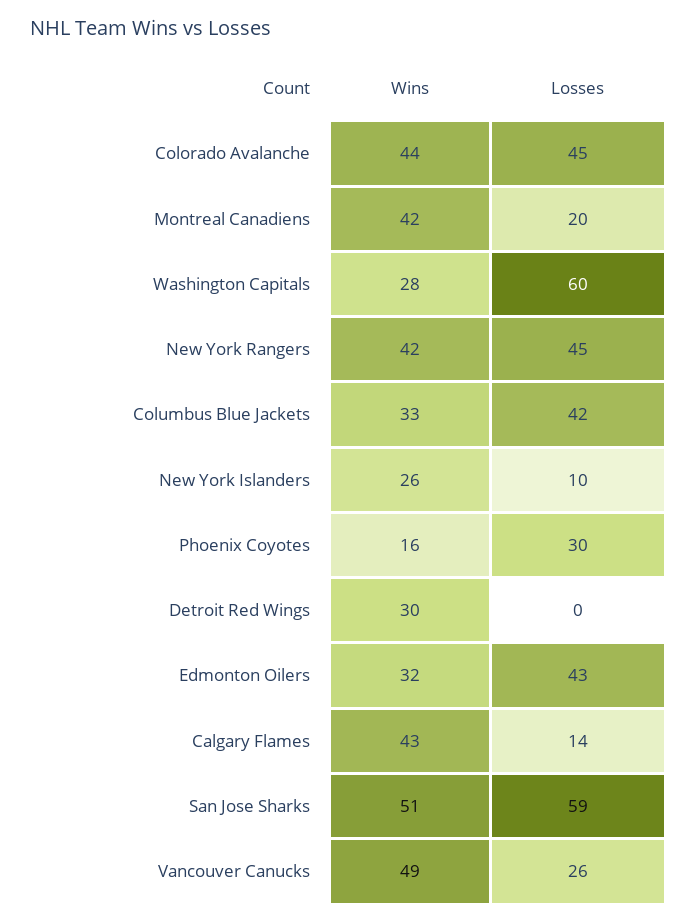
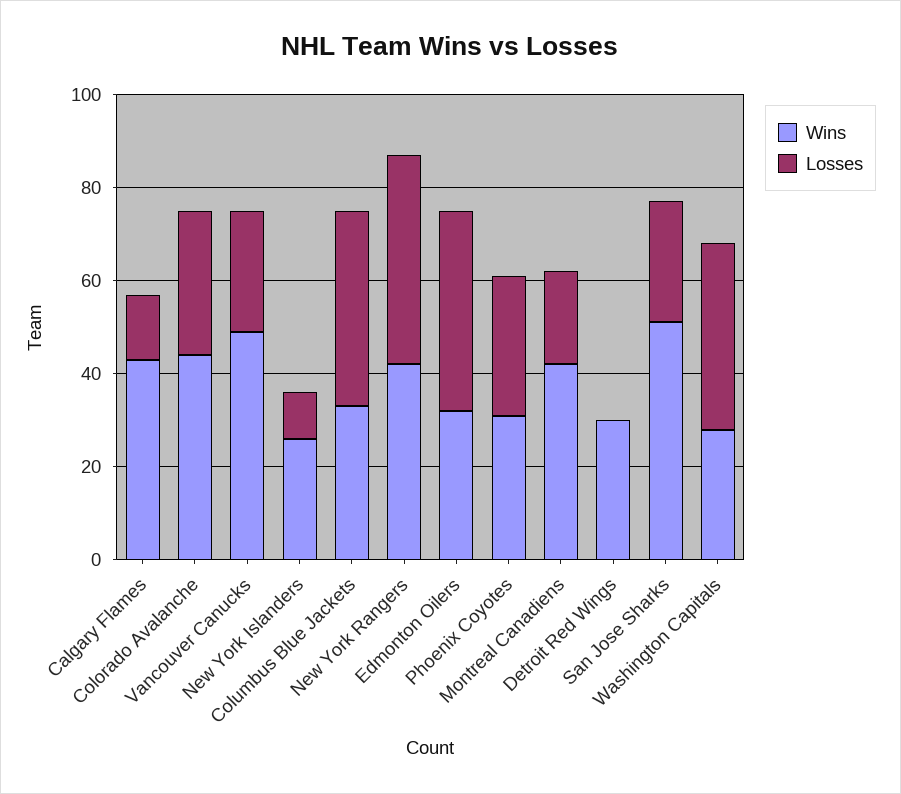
  {
    "Wins": {
      "Colorado Avalanche": 44,
      "Montreal Canadiens": 42,
      "Washington Capitals": 28,
      "New York Rangers": 42,
      "Columbus Blue Jackets": 33,
      "New York Islanders": 26,
-     "Phoenix Coyotes": 16,
+     "Phoenix Coyotes": 30,
      "Detroit Red Wings": 30,
      "Edmonton Oilers": 32,
      "Calgary Flames": 43,
      "San Jose Sharks": 51,
      "Vancouver Canucks": 49
    },
    "Losses": {
-     "Colorado Avalanche": 45,
+     "Colorado Avalanche": 30,
      "Montreal Canadiens": 20,
-     "Washington Capitals": 60,
+     "Washington Capitals": 40,
      "New York Rangers": 45,
      "Columbus Blue Jackets": 42,
      "New York Islanders": 10,
      "Phoenix Coyotes": 30,
      "Detroit Red Wings": 0,
      "Edmonton Oilers": 43,
      "Calgary Flames": 14,
-     "San Jose Sharks": 59,
+     "San Jose Sharks": 25,
      "Vancouver Canucks": 26
    }
  }

